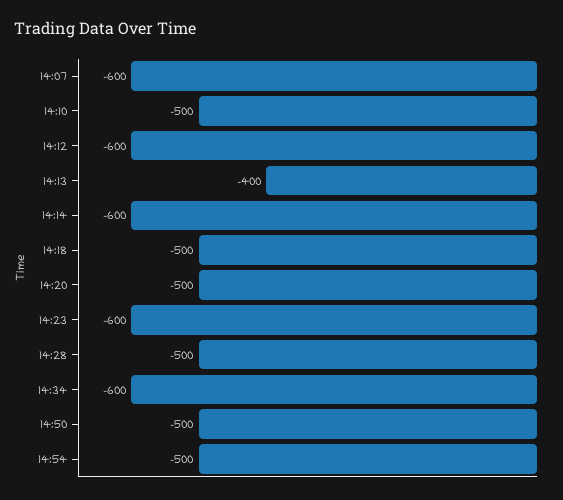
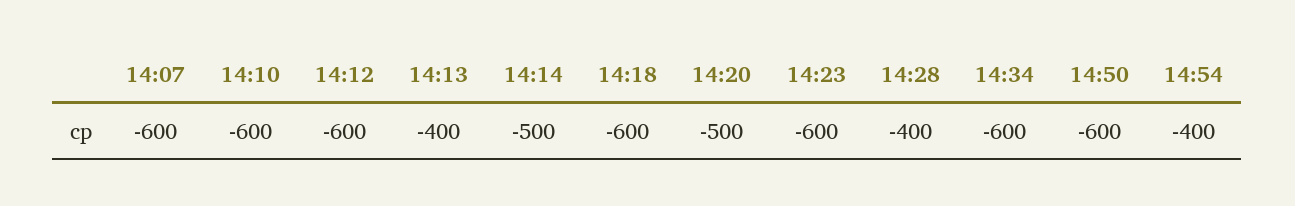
  {
    "14:07": -600,
-   "14:10": -500,
+   "14:10": -600,
    "14:12": -600,
    "14:13": -400,
-   "14:14": -600,
+   "14:14": -500,
-   "14:18": -500,
+   "14:18": -600,
    "14:20": -500,
    "14:23": -600,
-   "14:28": -500,
+   "14:28": -400,
    "14:34": -600,
-   "14:50": -500,
+   "14:50": -600,
-   "14:54": -500
+   "14:54": -400
  }

